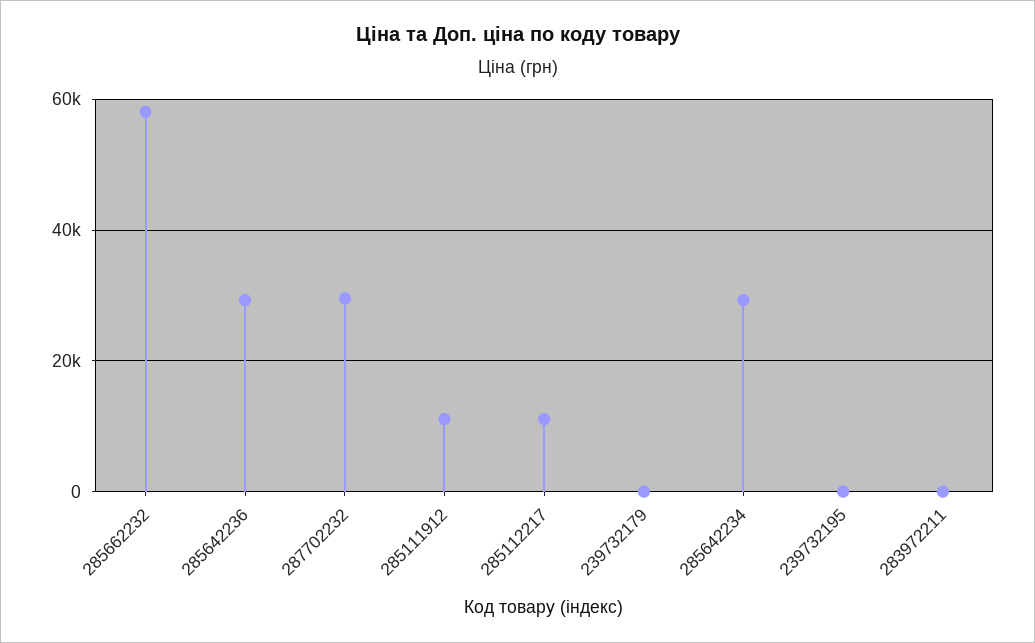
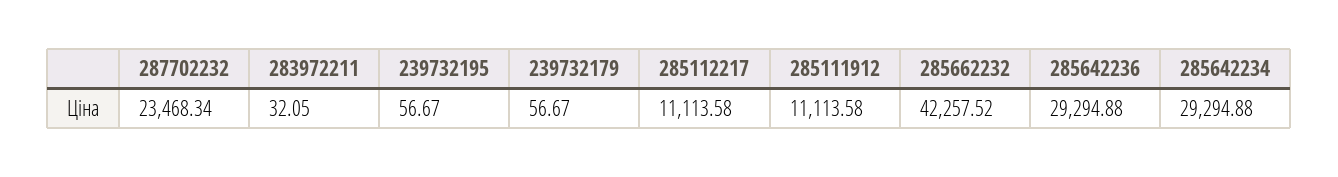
  {
-   "285662232": 58000,
+   "285662232": 42257.52,
    "285642236": 29294.88,
-   "287702232": 30000,
+   "287702232": 23468.34,
    "285111912": 11113.58,
    "285112217": 11113.58,
    "239732179": 56.67,
    "285642234": 29294.88,
    "239732195": 56.67,
    "283972211": 32.05
  }

